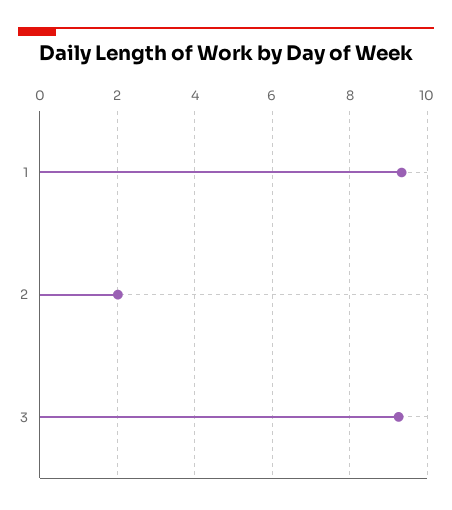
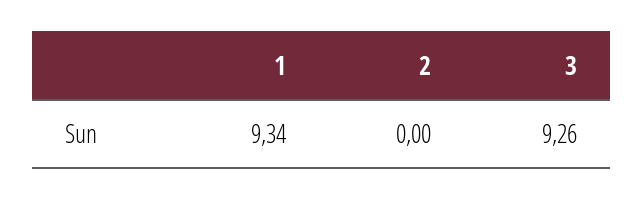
  {
    "1": 9.34,
-   "2": 2,
+   "2": 0,
    "3": 9.26
  }

